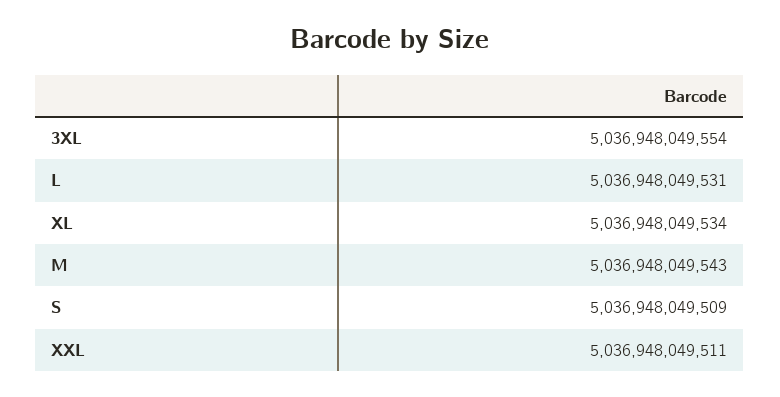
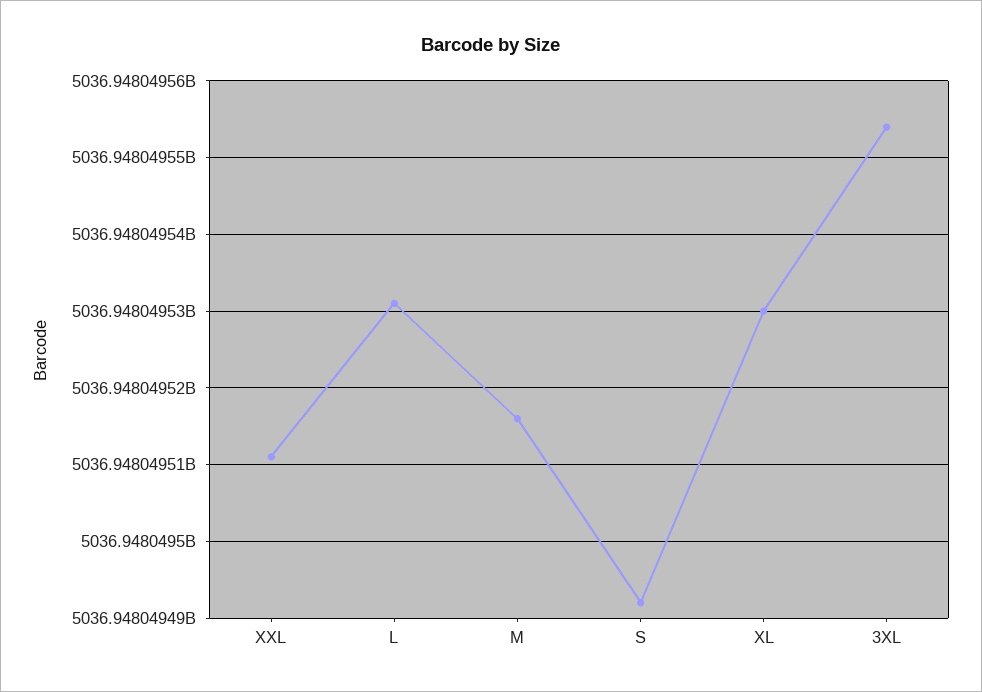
  {
    "3XL": 5036948049554,
    "L": 5036948049531,
-   "XL": 5036948049534,
+   "XL": 5036948049530,
-   "M": 5036948049543,
+   "M": 5036948049516,
-   "S": 5036948049509,
+   "S": 5036948049492,
    "XXL": 5036948049511
  }

